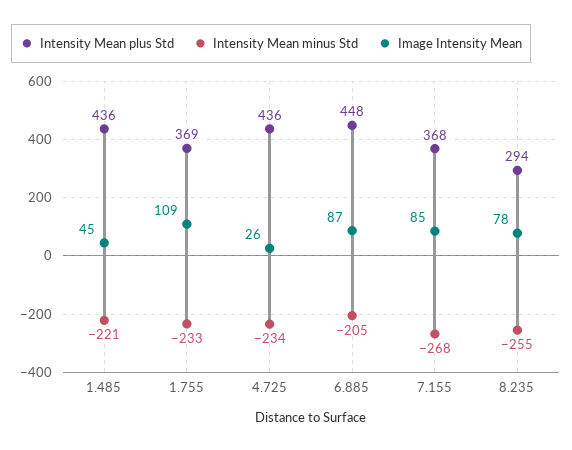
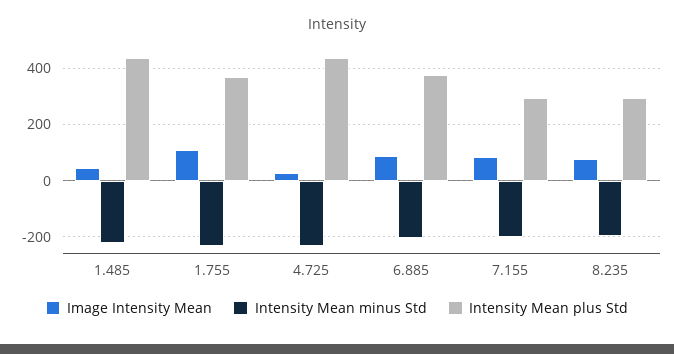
  {
    "Intensity Mean plus Std": {
      "1.485": 436,
      "1.755": 369,
      "4.725": 436,
-     "6.885": 448,
+     "6.885": 375,
-     "7.155": 368,
+     "7.155": 300,
      "8.235": 294
    },
    "Intensity Mean minus Std": {
      "1.485": -221,
      "1.755": -233,
      "4.725": -234,
      "6.885": -205,
-     "7.155": -268,
+     "7.155": -200,
-     "8.235": -255
+     "8.235": -200
    },
    "Image Intensity Mean": {
      "1.485": 45,
      "1.755": 109,
      "4.725": 26,
      "6.885": 87,
      "7.155": 85,
      "8.235": 78
    }
  }

